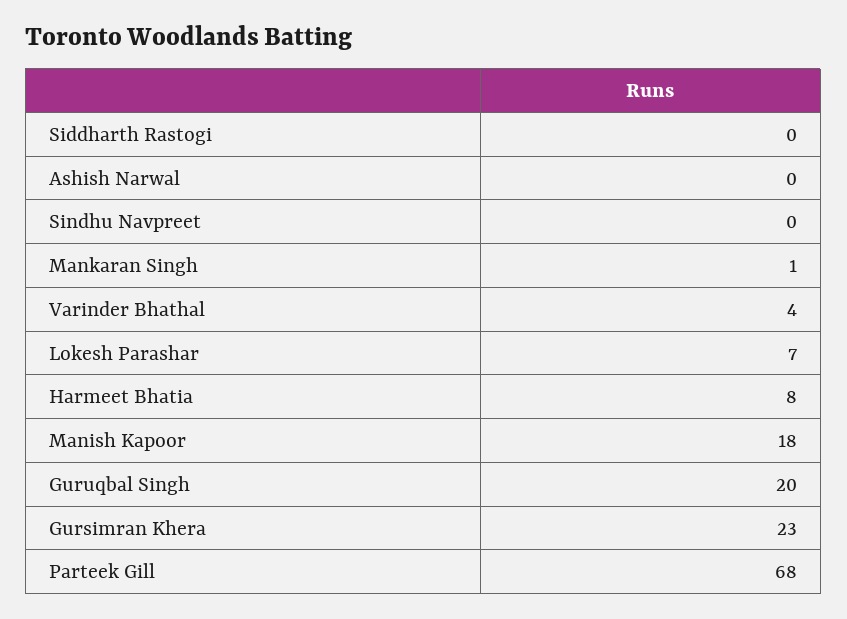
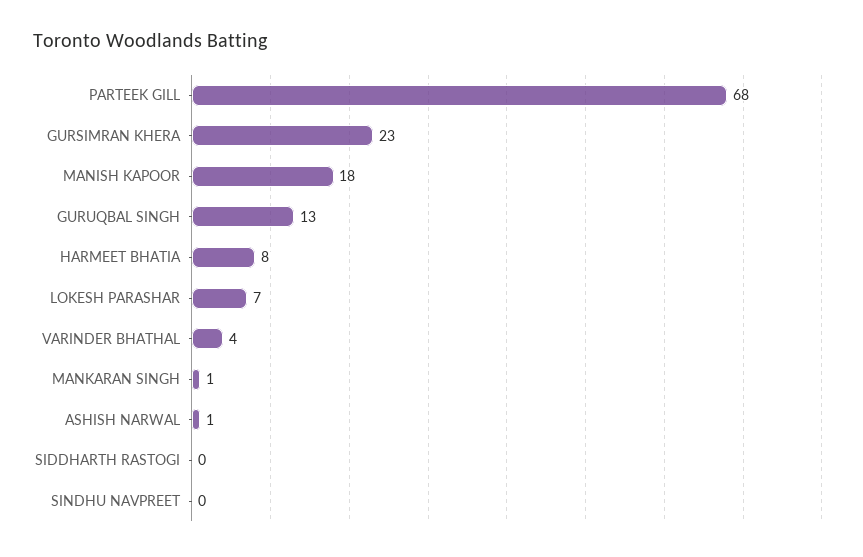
  {
    "Siddharth Rastogi": 0,
-   "Ashish Narwal": 0,
+   "Ashish Narwal": 1,
    "Sindhu Navpreet": 0,
    "Mankaran Singh": 1,
    "Varinder Bhathal": 4,
    "Lokesh Parashar": 7,
    "Harmeet Bhatia": 8,
    "Manish Kapoor": 18,
-   "Guruqbal Singh": 20,
+   "Guruqbal Singh": 13,
    "Gursimran Khera": 23,
    "Parteek Gill": 68
  }

